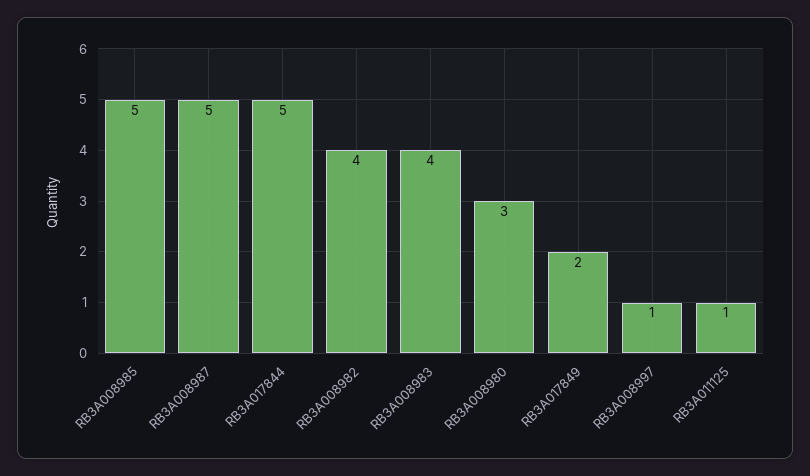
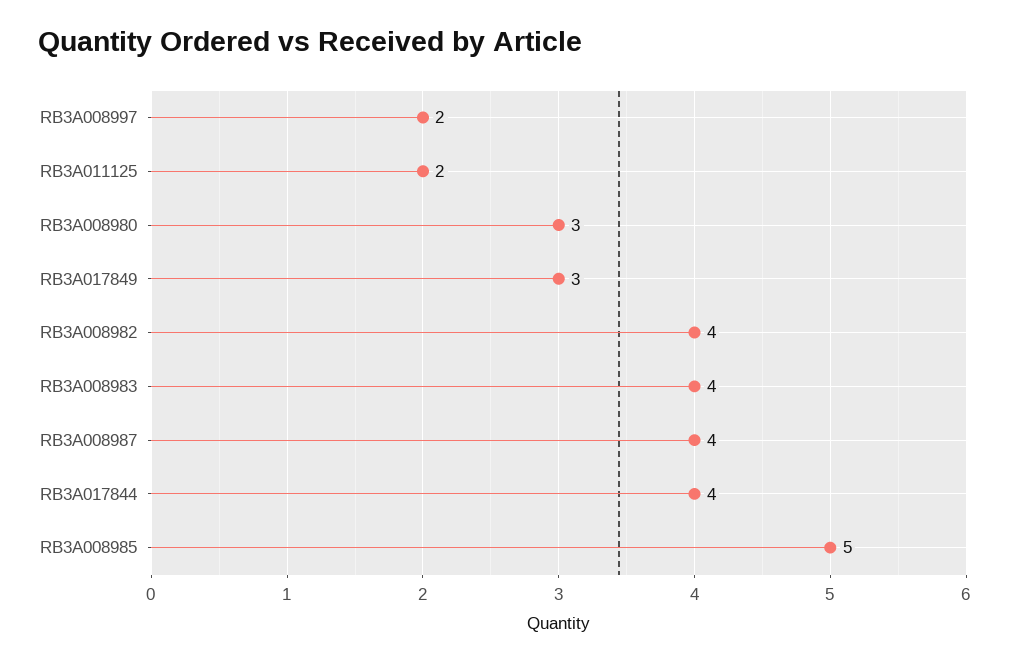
  {
    "RB3A008985": 5,
-   "RB3A008987": 5,
+   "RB3A008987": 4,
-   "RB3A017844": 5,
+   "RB3A017844": 4,
    "RB3A008982": 4,
    "RB3A008983": 4,
    "RB3A008980": 3,
-   "RB3A017849": 2,
+   "RB3A017849": 3,
-   "RB3A008997": 1,
+   "RB3A008997": 2,
-   "RB3A011125": 1
+   "RB3A011125": 2
  }

